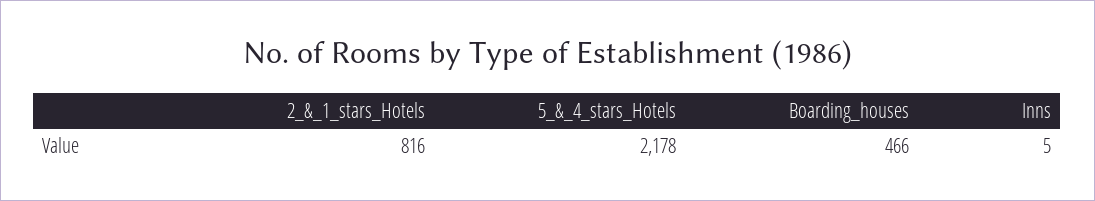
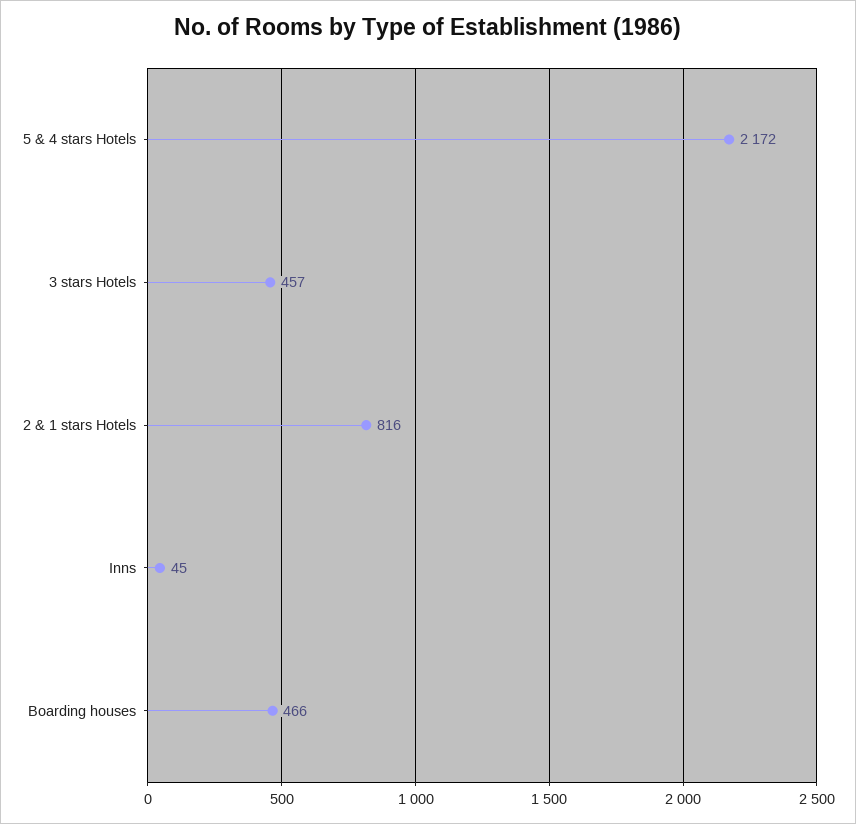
  {
    "2_&_1_stars_Hotels": 816,
-   "5_&_4_stars_Hotels": 2178,
+   "5_&_4_stars_Hotels": 2172,
    "Boarding_houses": 466,
-   "Inns": 5
+   "Inns": 45,
+   "3 stars Hotels": 457
  }

